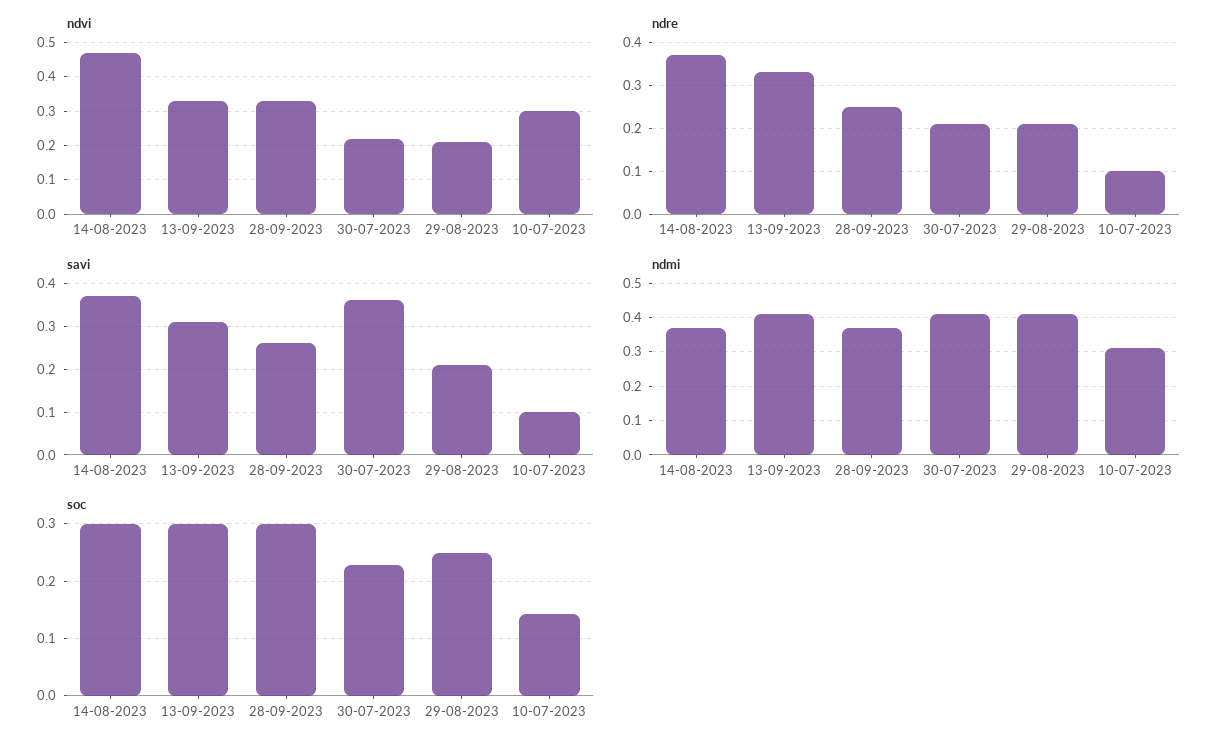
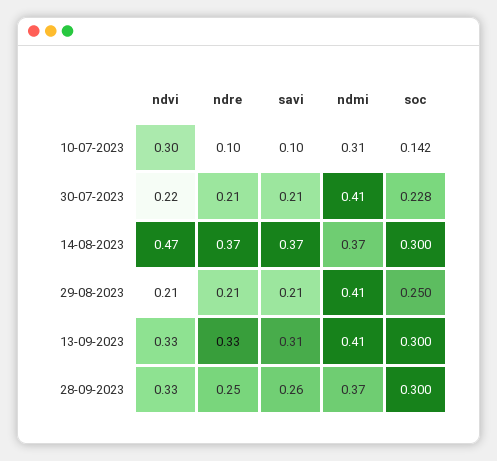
  {
    "ndvi": {
      "14-08-2023": 0.47,
      "13-09-2023": 0.33,
      "28-09-2023": 0.33,
      "30-07-2023": 0.22,
      "29-08-2023": 0.21,
      "10-07-2023": 0.3
    },
    "ndre": {
      "14-08-2023": 0.37,
      "13-09-2023": 0.33,
      "28-09-2023": 0.25,
      "30-07-2023": 0.21,
      "29-08-2023": 0.21,
      "10-07-2023": 0.1
    },
    "savi": {
      "14-08-2023": 0.37,
      "13-09-2023": 0.31,
      "28-09-2023": 0.26,
-     "30-07-2023": 0.35,
+     "30-07-2023": 0.21,
      "29-08-2023": 0.21,
      "10-07-2023": 0.1
    },
    "ndmi": {
      "14-08-2023": 0.37,
      "13-09-2023": 0.41,
      "28-09-2023": 0.37,
      "30-07-2023": 0.41,
      "29-08-2023": 0.41,
      "10-07-2023": 0.31
    },
    "soc": {
      "14-08-2023": 0.3,
      "13-09-2023": 0.3,
      "28-09-2023": 0.3,
      "30-07-2023": 0.228,
      "29-08-2023": 0.25,
      "10-07-2023": 0.142
    }
  }

